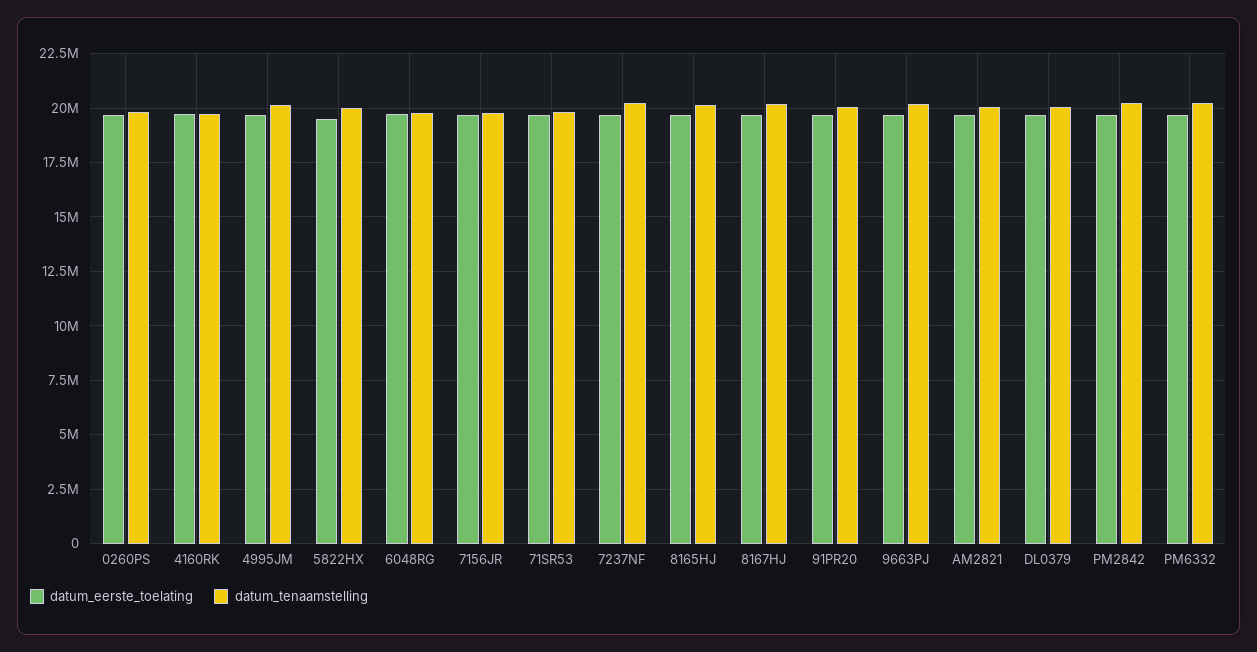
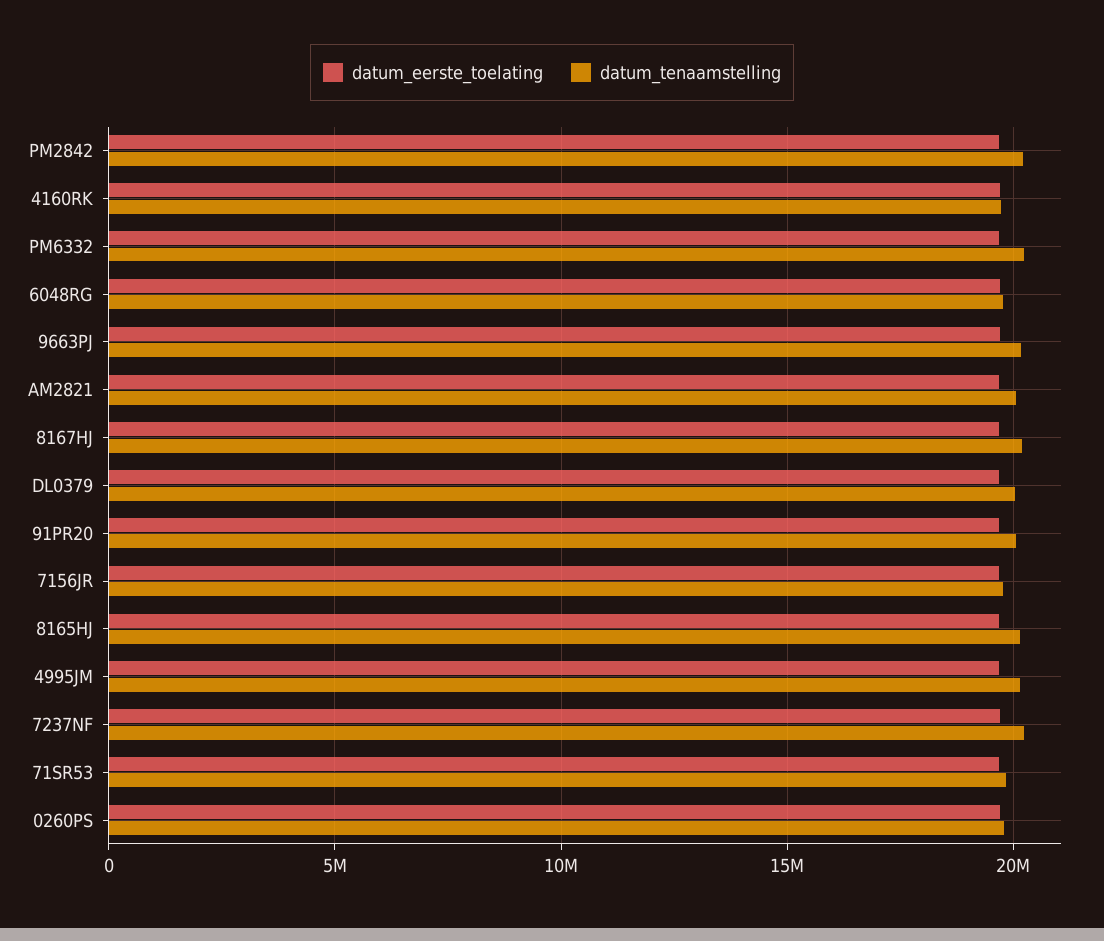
  {
    "datum_eerste_toelating": {
      "0260PS": 19500000,
      "4160RK": 19500000,
      "4995JM": 19500000,
-     "5822HX": 19500000,
      "6048RG": 19500000,
      "7156JR": 19500000,
      "71SR53": 19500000,
      "7237NF": 19500000,
      "8165HJ": 19500000,
      "8167HJ": 19500000,
      "91PR20": 19500000,
      "9663PJ": 19500000,
      "AM2821": 19500000,
      "DL0379": 19500000,
      "PM2842": 19500000,
      "PM6332": 19500000
    },
    "datum_tenaamstelling": {
      "0260PS": 20000000,
      "4160RK": 19500000,
      "4995JM": 20000000,
-     "5822HX": 20000000,
      "6048RG": 20000000,
      "7156JR": 20000000,
      "71SR53": 20000000,
      "7237NF": 20000000,
      "8165HJ": 20000000,
      "8167HJ": 20000000,
      "91PR20": 20000000,
      "9663PJ": 20000000,
      "AM2821": 20000000,
      "DL0379": 20000000,
      "PM2842": 20000000,
      "PM6332": 20000000
    }
  }

